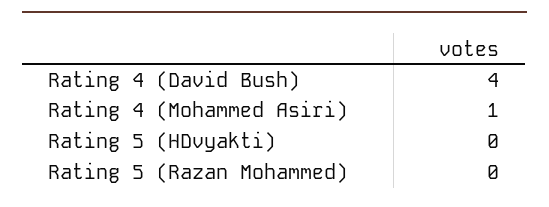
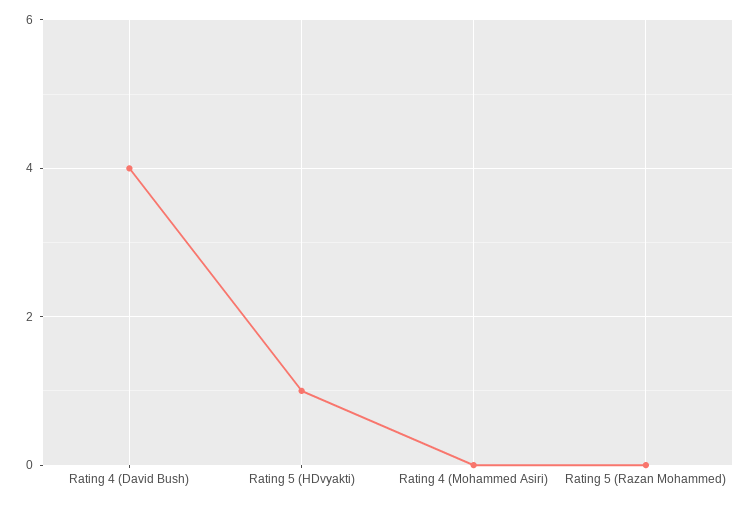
  {
    "Rating 4 (David Bush)": 4,
-   "Rating 4 (Mohammed Asiri)": 1,
+   "Rating 4 (Mohammed Asiri)": 0,
-   "Rating 5 (HDvyakti)": 0,
+   "Rating 5 (HDvyakti)": 1,
    "Rating 5 (Razan Mohammed)": 0
  }

